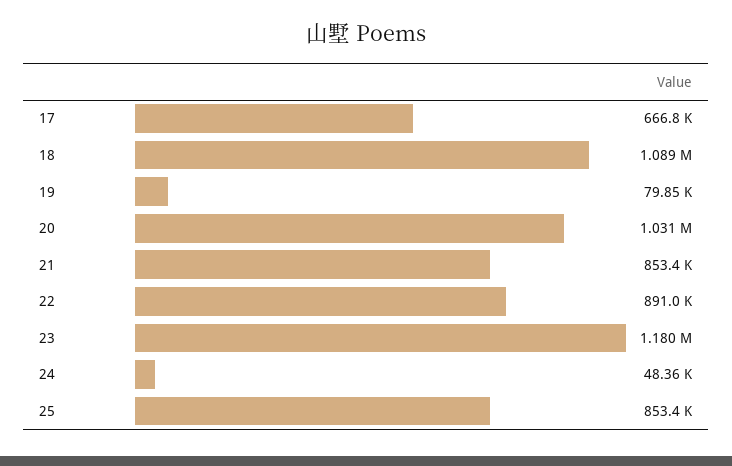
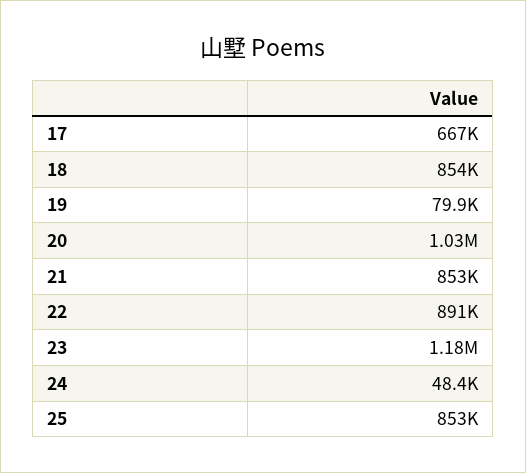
  {
    "17": 666800,
-   "18": 1089000,
+   "18": 854000,
    "19": 79850,
    "20": 1031000,
    "21": 853400,
    "22": 891000,
    "23": 1180000,
    "24": 48360,
    "25": 853400
  }

